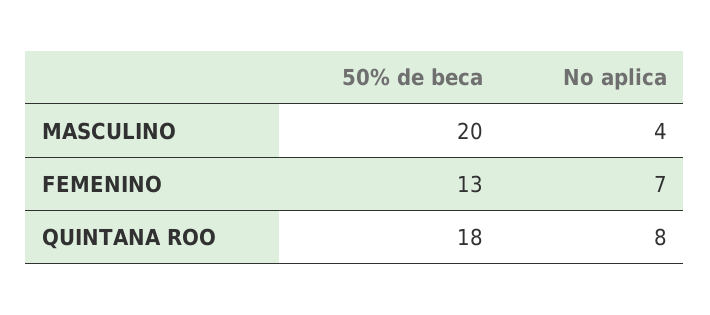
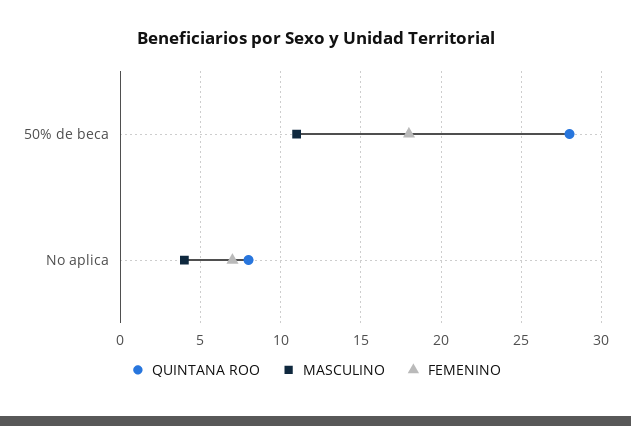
  {
    "MASCULINO": {
-     "50% de beca": 20,
+     "50% de beca": 11,
      "No aplica": 4
    },
    "FEMENINO": {
-     "50% de beca": 13,
+     "50% de beca": 18,
      "No aplica": 7
    },
    "QUINTANA ROO": {
-     "50% de beca": 18,
+     "50% de beca": 28,
      "No aplica": 8
    }
  }

